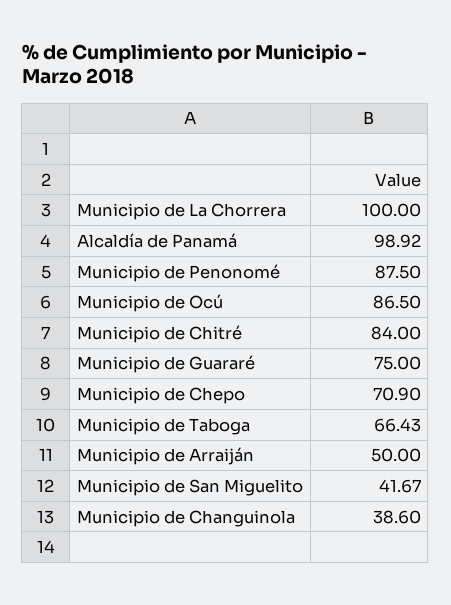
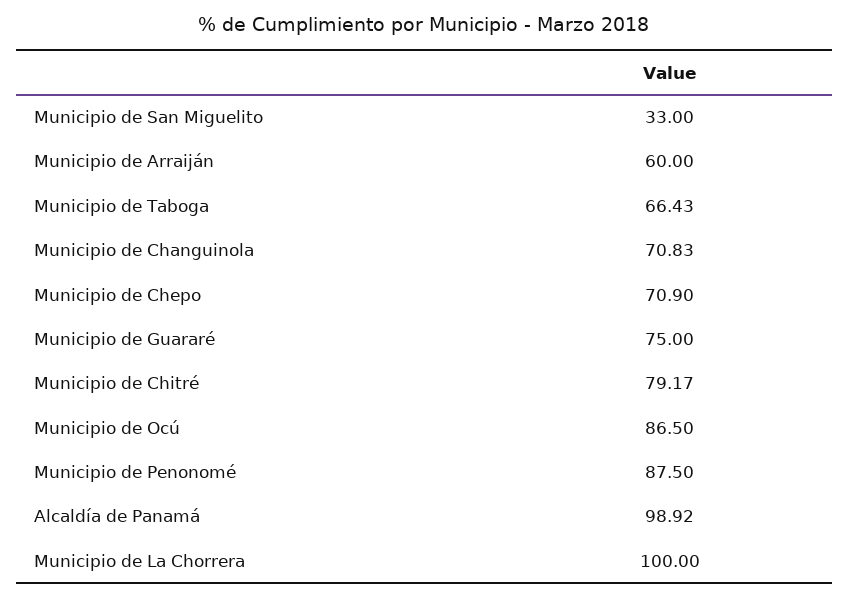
  {
    "Municipio de La Chorrera": 100,
    "Alcaldía de Panamá": 98.92,
    "Municipio de Penonomé": 87.5,
    "Municipio de Ocú": 86.5,
-   "Municipio de Chitré": 84,
+   "Municipio de Chitré": 79.17,
    "Municipio de Guararé": 75,
    "Municipio de Chepo": 70.9,
    "Municipio de Taboga": 66.43,
-   "Municipio de Arraiján": 50,
+   "Municipio de Arraiján": 60,
-   "Municipio de San Miguelito": 41.67,
+   "Municipio de San Miguelito": 33,
-   "Municipio de Changuinola": 38.6
+   "Municipio de Changuinola": 70.83
  }

